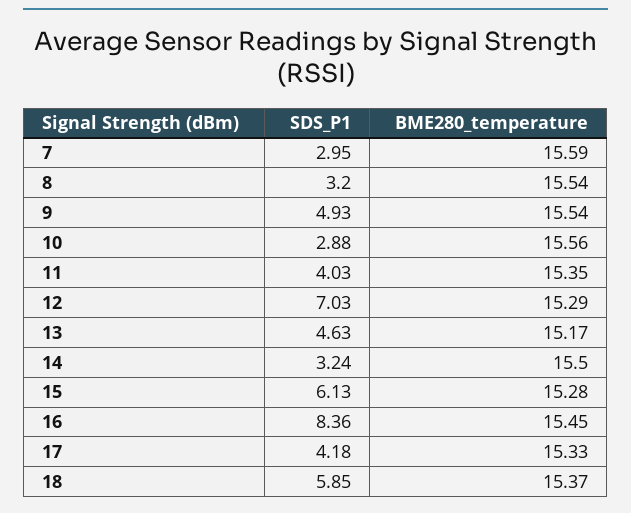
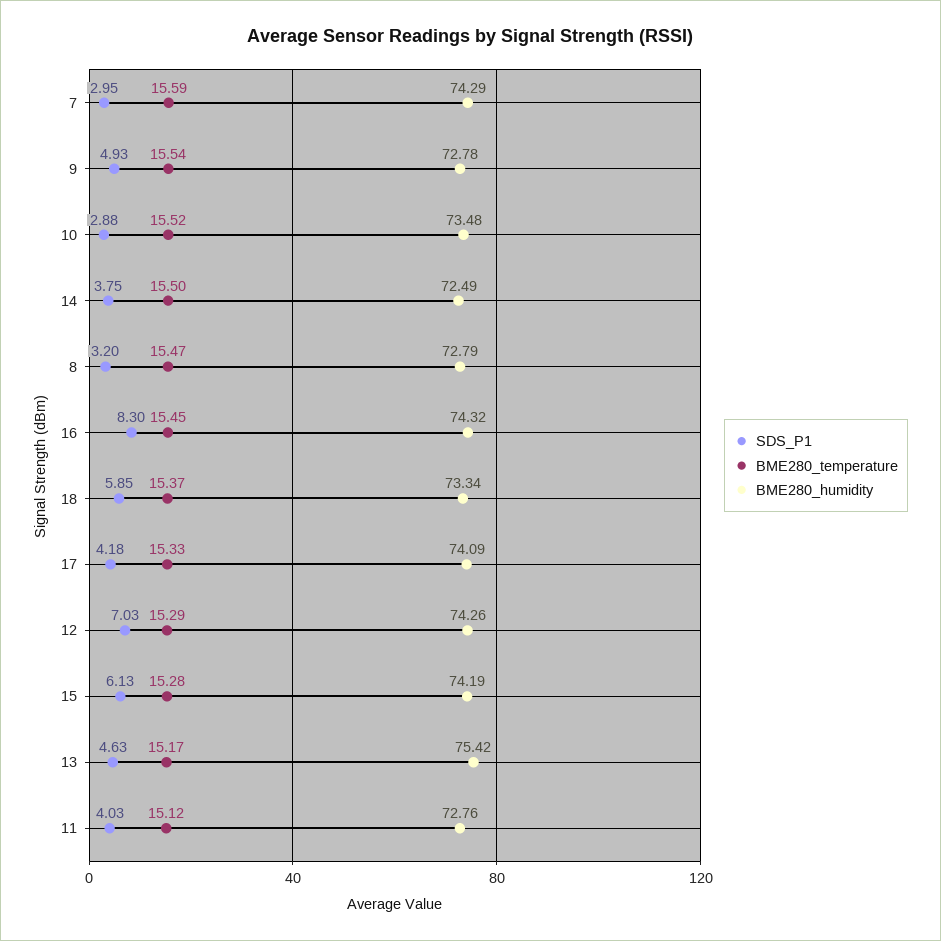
  {
    "SDS_P1": {
      "7": 2.95,
      "8": 3.2,
      "9": 4.93,
      "10": 2.88,
      "11": 4.03,
      "12": 7.03,
      "13": 4.63,
-     "14": 3.24,
+     "14": 3.75,
      "15": 6.13,
-     "16": 8.36,
+     "16": 8.3,
      "17": 4.18,
      "18": 5.85
    },
    "BME280_temperature": {
      "7": 15.59,
-     "8": 15.54,
+     "8": 15.47,
      "9": 15.54,
-     "10": 15.56,
+     "10": 15.52,
-     "11": 15.35,
+     "11": 15.12,
      "12": 15.29,
      "13": 15.17,
      "14": 15.5,
      "15": 15.28,
      "16": 15.45,
      "17": 15.33,
      "18": 15.37
-   }
+   },
+   "BME280_humidity": {
+     "7": 74.29,
+     "9": 72.78,
+     "10": 73.48,
+     "14": 72.49,
+     "8": 72.79,
+     "16": 74.32,
+     "18": 73.34,
+     "17": 74.09,
+     "12": 74.26,
+     "15": 74.19,
+     "13": 75.42,
+     "11": 72.76
+   }
  }

